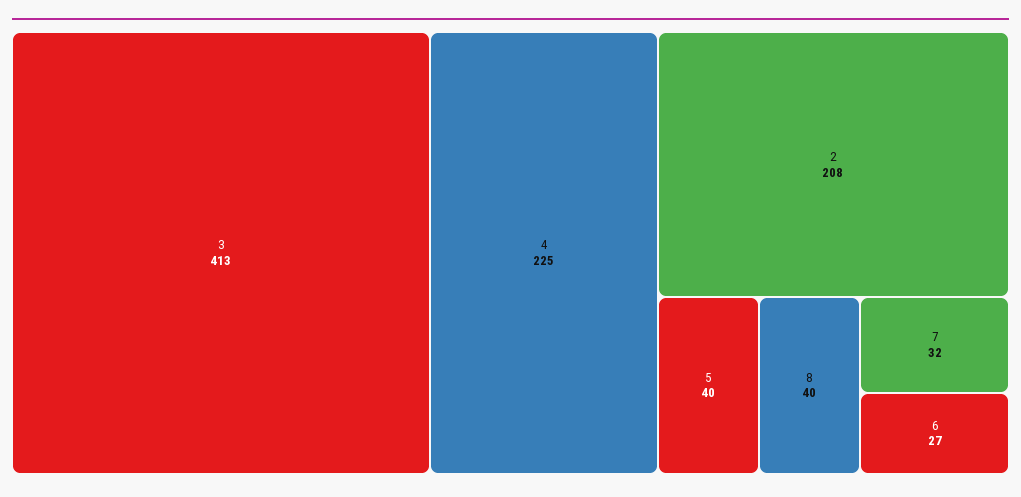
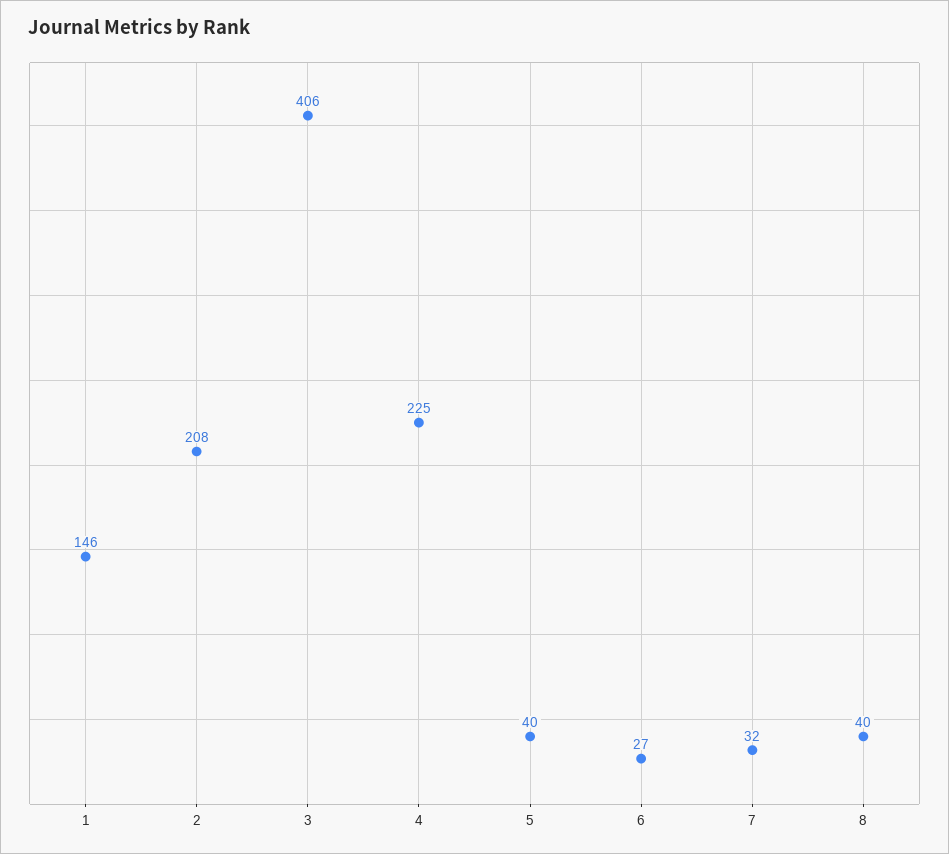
  {
-   "3": 413,
+   "3": 406,
    "4": 225,
    "2": 208,
    "5": 40,
    "8": 40,
    "7": 32,
-   "6": 27
+   "6": 27,
+   "1": 146
  }

